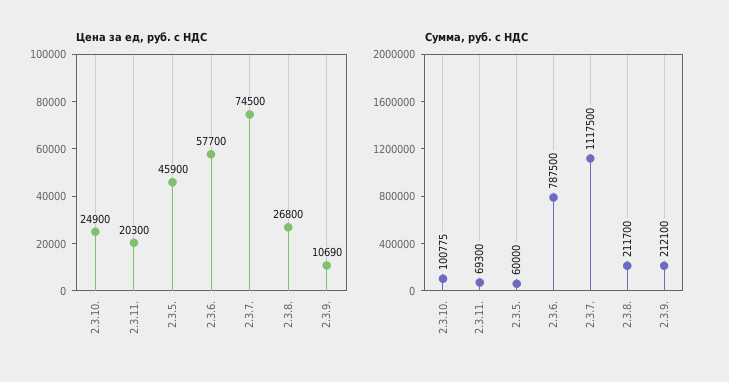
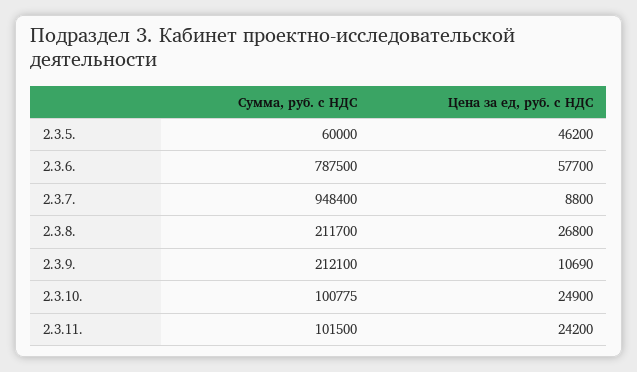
  {
    "Цена за ед, руб. с НДС": {
      "2.3.10.": 24900,
-     "2.3.11.": 20300,
+     "2.3.11.": 24200,
-     "2.3.5.": 45900,
+     "2.3.5.": 46200,
      "2.3.6.": 57700,
-     "2.3.7.": 74500,
+     "2.3.7.": 8800,
      "2.3.8.": 26800,
      "2.3.9.": 10690
    },
    "Сумма, руб. с НДС": {
      "2.3.10.": 100775,
-     "2.3.11.": 69300,
+     "2.3.11.": 101500,
      "2.3.5.": 60000,
      "2.3.6.": 787500,
-     "2.3.7.": 1117500,
+     "2.3.7.": 948400,
      "2.3.8.": 211700,
      "2.3.9.": 212100
    }
  }

